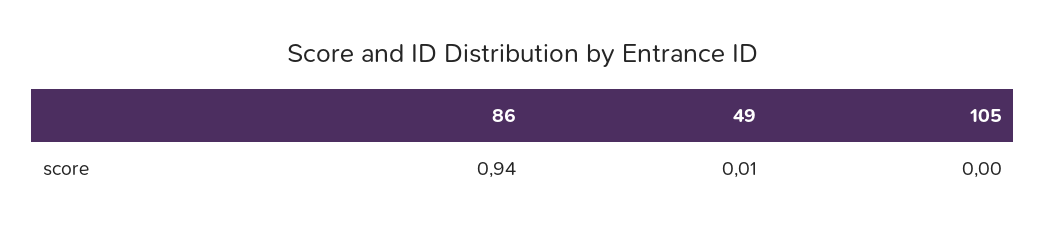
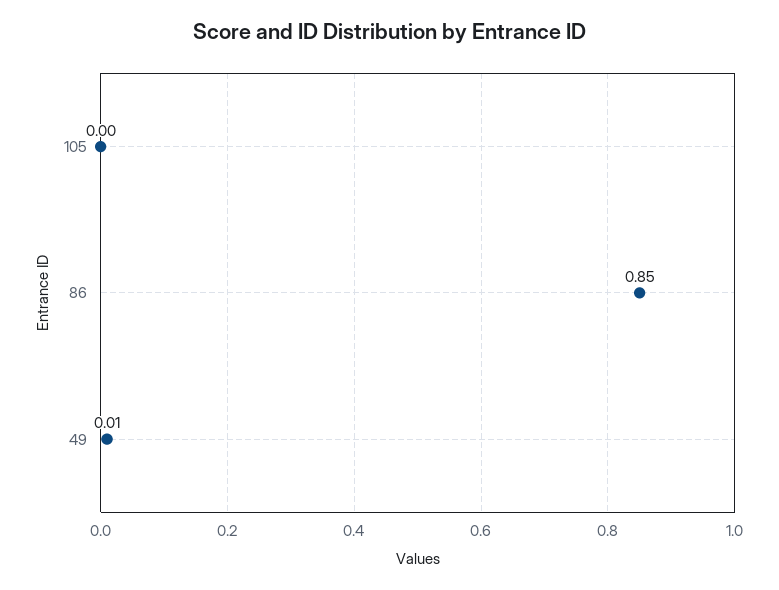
  {
-   "86": 0.94,
+   "86": 0.85,
    "49": 0.01,
    "105": 0
  }

